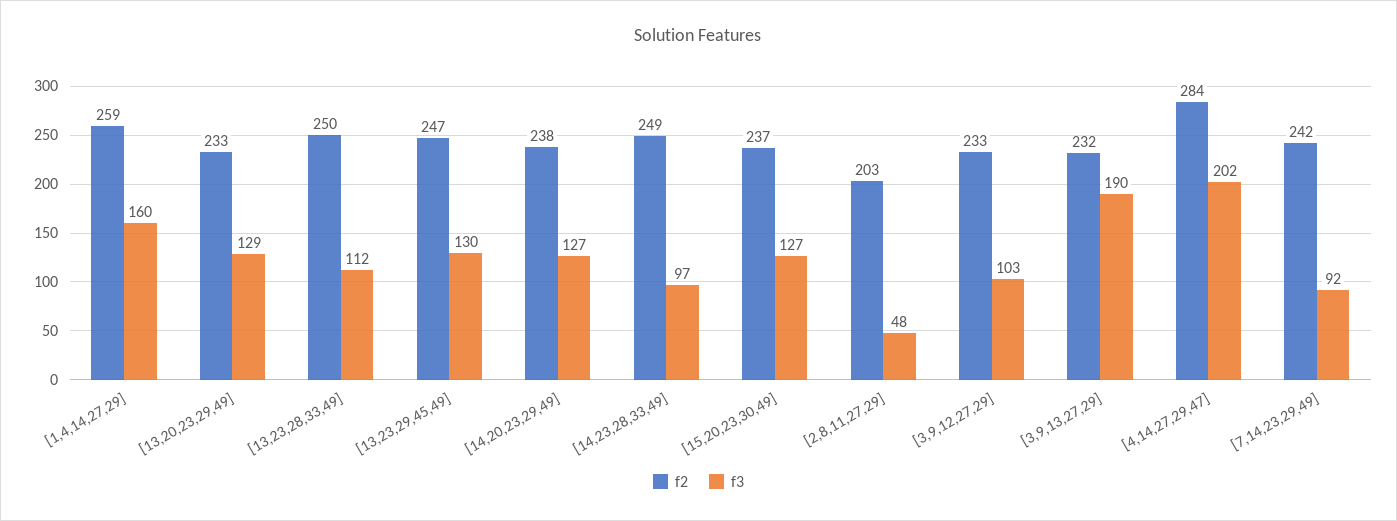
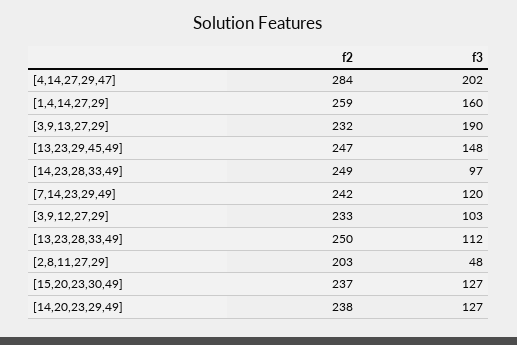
  {
    "f2": {
      "[1,4,14,27,29]": 259,
-     "[13,20,23,29,49]": 233,
      "[13,23,28,33,49]": 250,
      "[13,23,29,45,49]": 247,
      "[14,20,23,29,49]": 238,
      "[14,23,28,33,49]": 249,
      "[15,20,23,30,49]": 237,
      "[2,8,11,27,29]": 203,
      "[3,9,12,27,29]": 233,
      "[3,9,13,27,29]": 232,
      "[4,14,27,29,47]": 284,
      "[7,14,23,29,49]": 242
    },
    "f3": {
      "[1,4,14,27,29]": 160,
-     "[13,20,23,29,49]": 129,
      "[13,23,28,33,49]": 112,
-     "[13,23,29,45,49]": 130,
+     "[13,23,29,45,49]": 148,
      "[14,20,23,29,49]": 127,
      "[14,23,28,33,49]": 97,
      "[15,20,23,30,49]": 127,
      "[2,8,11,27,29]": 48,
      "[3,9,12,27,29]": 103,
      "[3,9,13,27,29]": 190,
      "[4,14,27,29,47]": 202,
-     "[7,14,23,29,49]": 92
+     "[7,14,23,29,49]": 120
    }
  }

